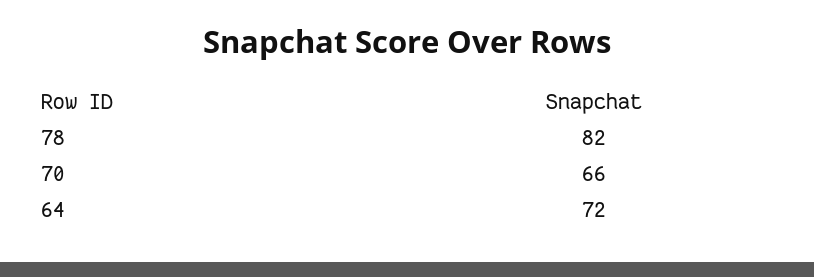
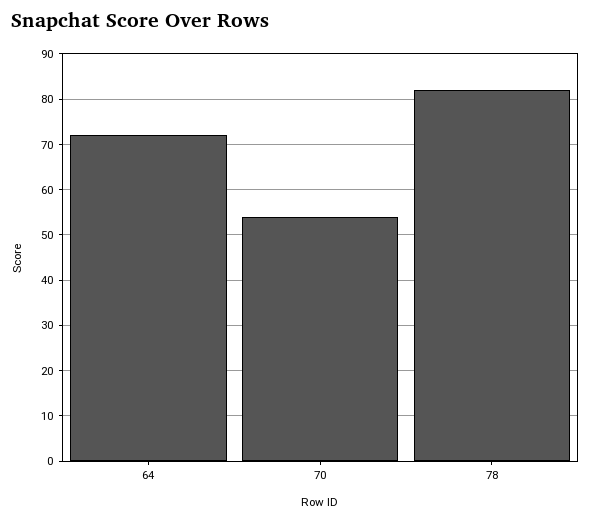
  {
    "78": 82,
-   "70": 66,
+   "70": 55,
    "64": 72
  }

